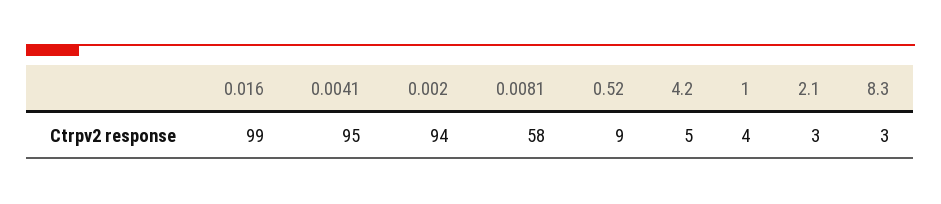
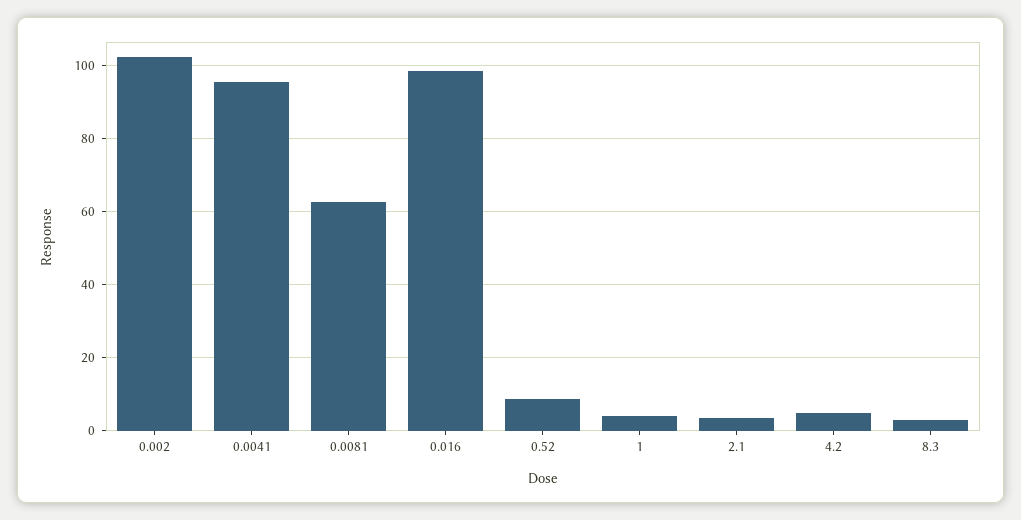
  {
    "0.016": 99,
    "0.0041": 95,
-   "0.002": 94,
+   "0.002": 102,
-   "0.0081": 58,
+   "0.0081": 62,
    "0.52": 9,
    "4.2": 5,
    "1": 4,
    "2.1": 3,
    "8.3": 3
  }

